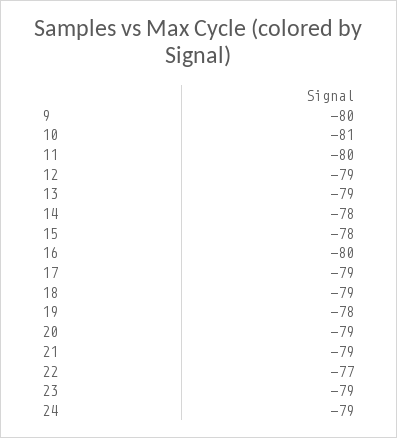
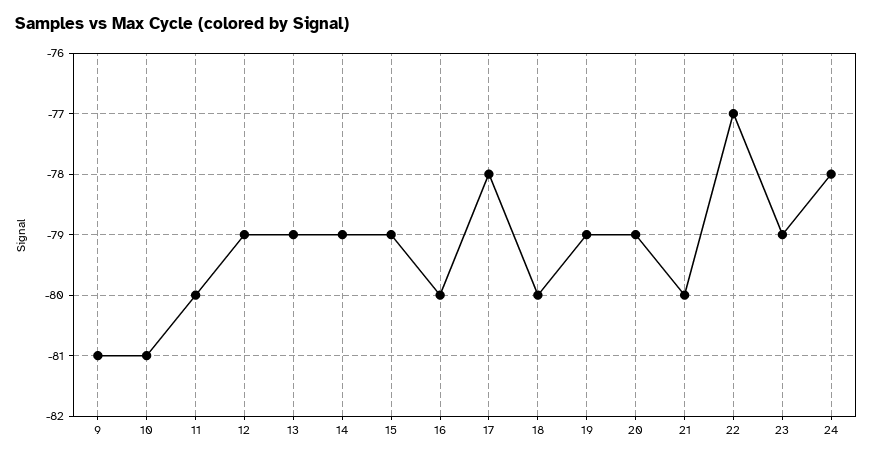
  {
-   "9": -80,
+   "9": -81,
    "10": -81,
    "11": -80,
    "12": -79,
    "13": -79,
-   "14": -78,
+   "14": -79,
-   "15": -78,
+   "15": -79,
    "16": -80,
-   "17": -79,
+   "17": -78,
-   "18": -79,
+   "18": -80,
-   "19": -78,
+   "19": -79,
    "20": -79,
-   "21": -79,
+   "21": -80,
    "22": -77,
    "23": -79,
-   "24": -79
+   "24": -78
  }

